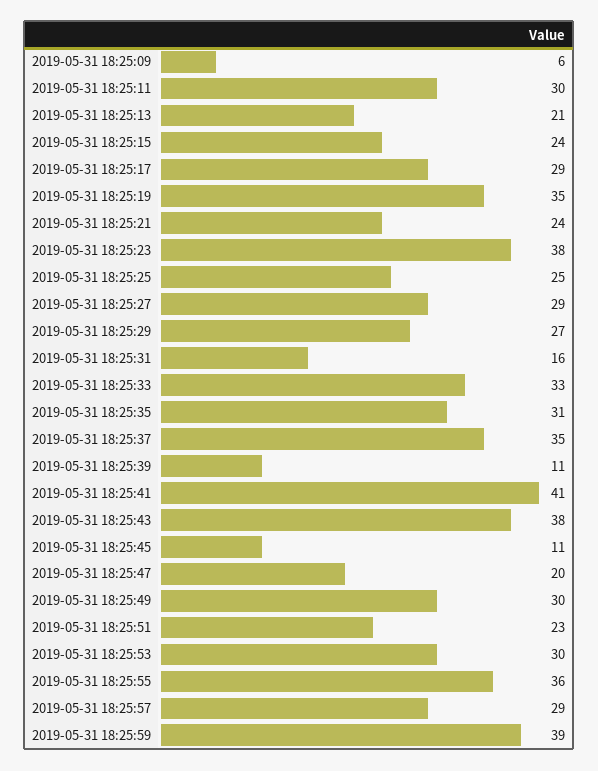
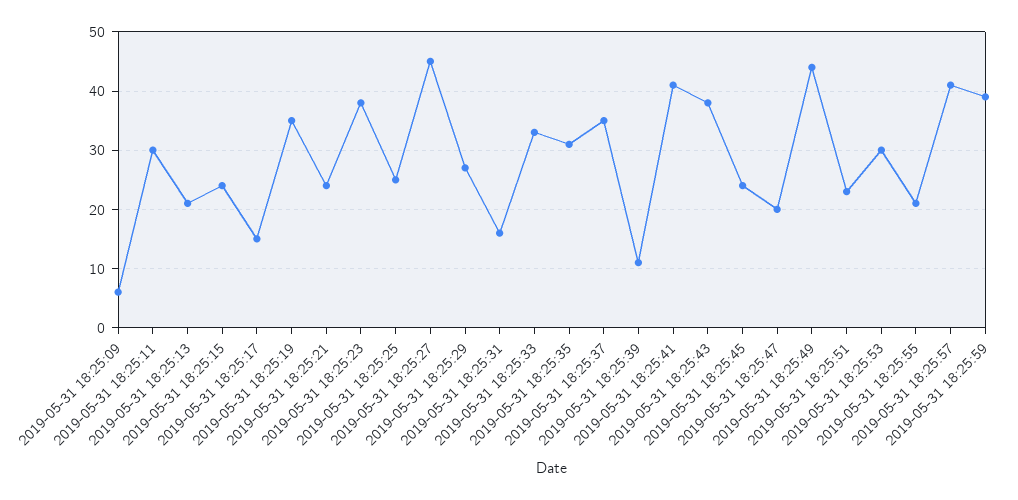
  {
    "2019-05-31 18:25:09": 6,
    "2019-05-31 18:25:11": 30,
    "2019-05-31 18:25:13": 21,
    "2019-05-31 18:25:15": 24,
-   "2019-05-31 18:25:17": 29,
+   "2019-05-31 18:25:17": 15,
    "2019-05-31 18:25:19": 35,
    "2019-05-31 18:25:21": 24,
    "2019-05-31 18:25:23": 38,
    "2019-05-31 18:25:25": 25,
-   "2019-05-31 18:25:27": 29,
+   "2019-05-31 18:25:27": 45,
    "2019-05-31 18:25:29": 27,
    "2019-05-31 18:25:31": 16,
    "2019-05-31 18:25:33": 33,
    "2019-05-31 18:25:35": 31,
    "2019-05-31 18:25:37": 35,
    "2019-05-31 18:25:39": 11,
    "2019-05-31 18:25:41": 41,
    "2019-05-31 18:25:43": 38,
-   "2019-05-31 18:25:45": 11,
+   "2019-05-31 18:25:45": 25,
    "2019-05-31 18:25:47": 20,
-   "2019-05-31 18:25:49": 30,
+   "2019-05-31 18:25:49": 45,
    "2019-05-31 18:25:51": 23,
    "2019-05-31 18:25:53": 30,
-   "2019-05-31 18:25:55": 36,
+   "2019-05-31 18:25:55": 20,
-   "2019-05-31 18:25:57": 29,
+   "2019-05-31 18:25:57": 40,
    "2019-05-31 18:25:59": 39
  }

